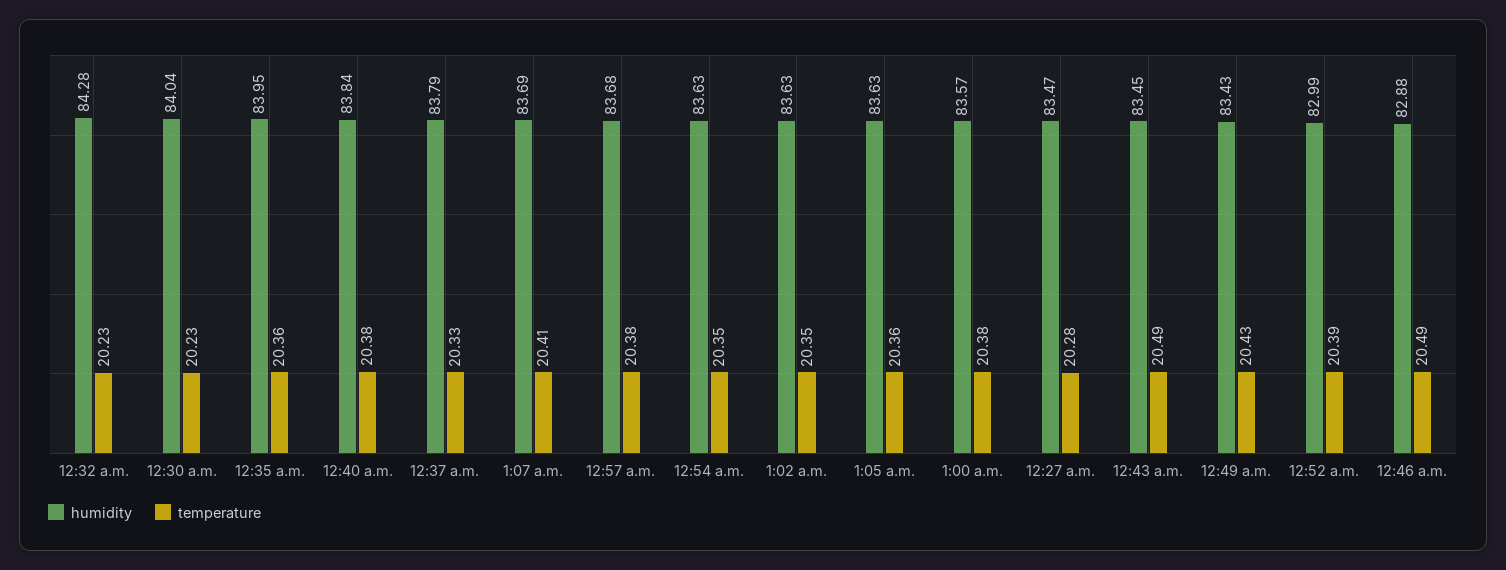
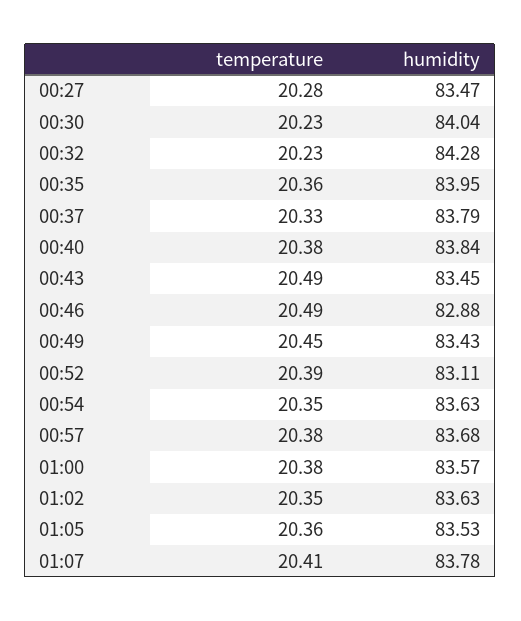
  {
    "humidity": {
      "12:32 a.m.": 84.28,
      "12:30 a.m.": 84.04,
      "12:35 a.m.": 83.95,
      "12:40 a.m.": 83.84,
      "12:37 a.m.": 83.79,
-     "1:07 a.m.": 83.69,
+     "1:07 a.m.": 83.78,
      "12:57 a.m.": 83.68,
      "12:54 a.m.": 83.63,
      "1:02 a.m.": 83.63,
-     "1:05 a.m.": 83.63,
+     "1:05 a.m.": 83.53,
      "1:00 a.m.": 83.57,
      "12:27 a.m.": 83.47,
      "12:43 a.m.": 83.45,
      "12:49 a.m.": 83.43,
-     "12:52 a.m.": 82.99,
+     "12:52 a.m.": 83.11,
      "12:46 a.m.": 82.88
    },
    "temperature": {
      "12:32 a.m.": 20.23,
      "12:30 a.m.": 20.23,
      "12:35 a.m.": 20.36,
      "12:40 a.m.": 20.38,
      "12:37 a.m.": 20.33,
      "1:07 a.m.": 20.41,
      "12:57 a.m.": 20.38,
      "12:54 a.m.": 20.35,
      "1:02 a.m.": 20.35,
      "1:05 a.m.": 20.36,
      "1:00 a.m.": 20.38,
      "12:27 a.m.": 20.28,
      "12:43 a.m.": 20.49,
-     "12:49 a.m.": 20.43,
+     "12:49 a.m.": 20.45,
      "12:52 a.m.": 20.39,
      "12:46 a.m.": 20.49
    }
  }

